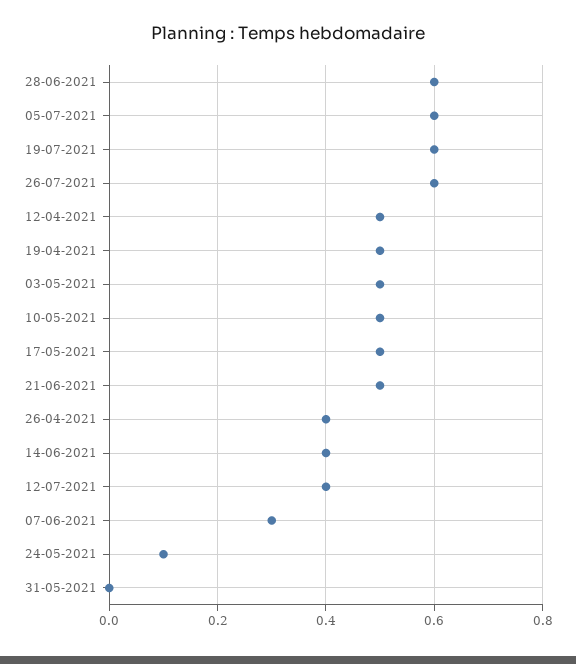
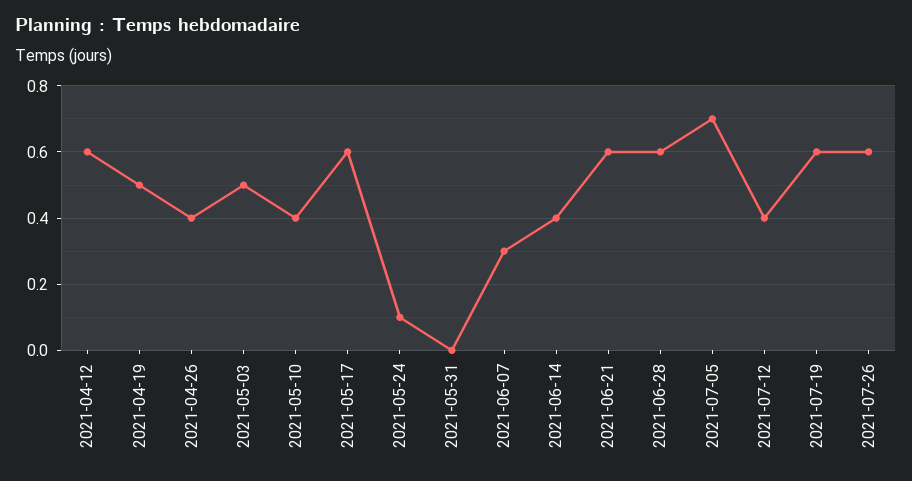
  {
    "28-06-2021": 0.6,
-   "05-07-2021": 0.6,
+   "05-07-2021": 0.7,
    "19-07-2021": 0.6,
    "26-07-2021": 0.6,
-   "12-04-2021": 0.5,
+   "12-04-2021": 0.6,
    "19-04-2021": 0.5,
    "03-05-2021": 0.5,
-   "10-05-2021": 0.5,
+   "10-05-2021": 0.4,
-   "17-05-2021": 0.5,
+   "17-05-2021": 0.6,
-   "21-06-2021": 0.5,
+   "21-06-2021": 0.6,
    "26-04-2021": 0.4,
    "14-06-2021": 0.4,
    "12-07-2021": 0.4,
    "07-06-2021": 0.3,
    "24-05-2021": 0.1,
    "31-05-2021": 0
  }

